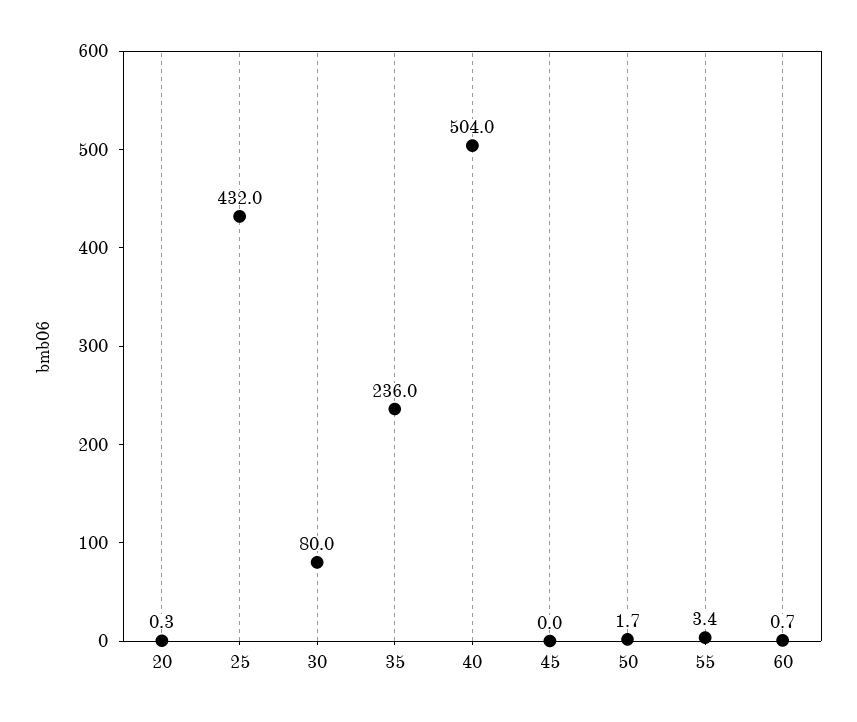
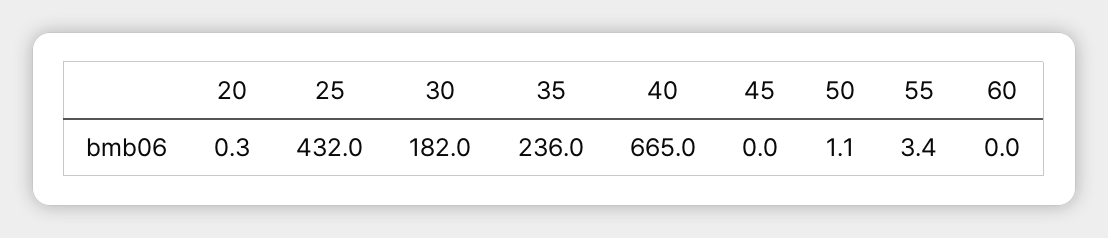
  {
    "20": 0.3,
    "25": 432,
-   "30": 80,
+   "30": 182,
    "35": 236,
-   "40": 504,
+   "40": 665,
    "45": 0,
-   "50": 1.7,
+   "50": 1.1,
    "55": 3.4,
-   "60": 0.7
+   "60": 0
  }

